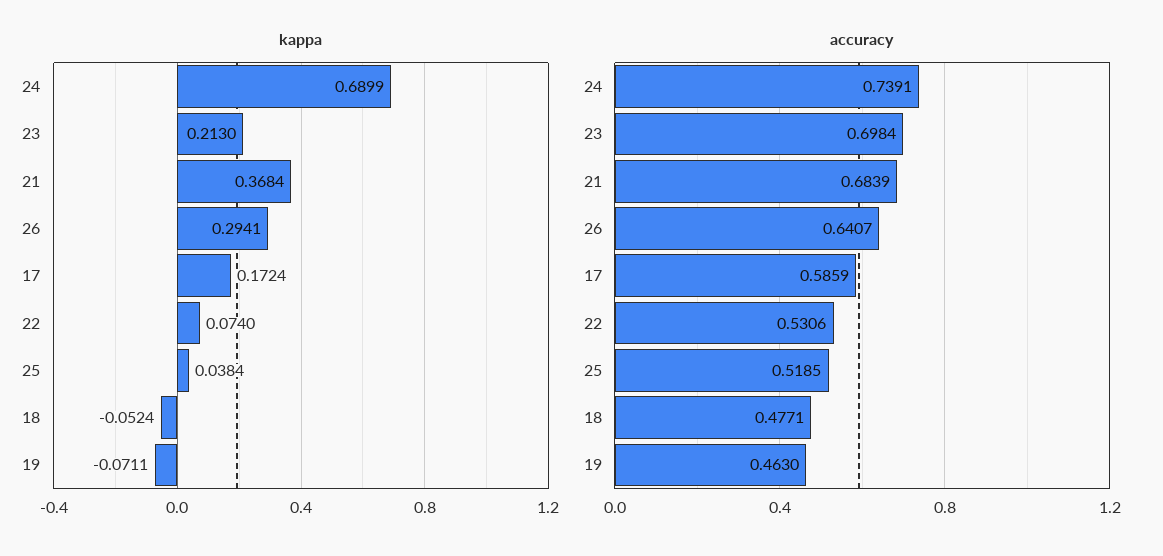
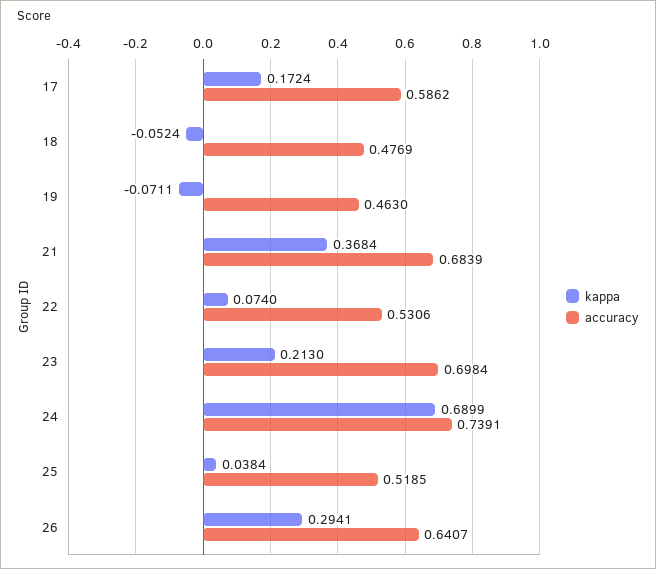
  {
    "kappa": {
      "24": 0.6899,
      "23": 0.213,
      "21": 0.3684,
      "26": 0.2941,
      "17": 0.1724,
      "22": 0.074,
      "25": 0.0384,
      "18": -0.0524,
      "19": -0.0711
    },
    "accuracy": {
      "24": 0.7391,
      "23": 0.6984,
      "21": 0.6839,
      "26": 0.6407,
-     "17": 0.5859,
+     "17": 0.5862,
      "22": 0.5306,
      "25": 0.5185,
-     "18": 0.4771,
+     "18": 0.4769,
      "19": 0.463
    }
  }

